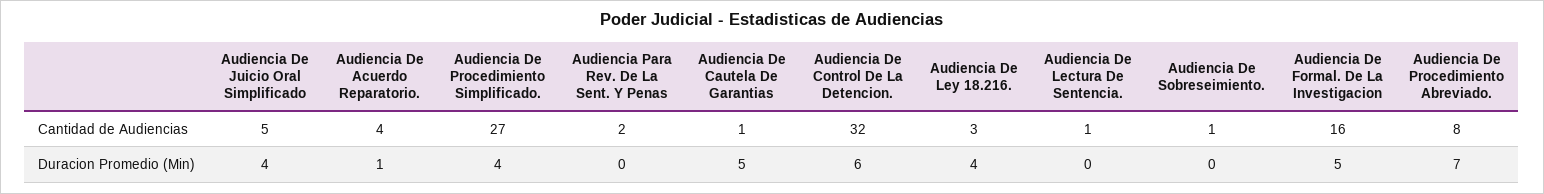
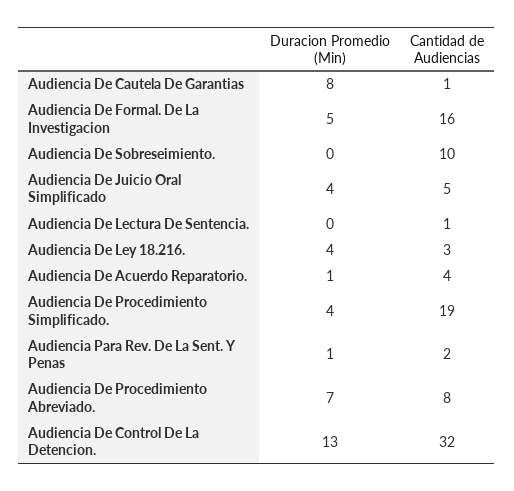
  {
    "Audiencia De Juicio Oral Simplificado": {
      "Cantidad de Audiencias": 5,
      "Duracion Promedio (Min)": 4
    },
    "Audiencia De Acuerdo Reparatorio.": {
      "Cantidad de Audiencias": 4,
      "Duracion Promedio (Min)": 1
    },
    "Audiencia De Procedimiento Simplificado.": {
-     "Cantidad de Audiencias": 27,
+     "Cantidad de Audiencias": 19,
      "Duracion Promedio (Min)": 4
    },
    "Audiencia Para Rev. De La Sent. Y Penas": {
      "Cantidad de Audiencias": 2,
-     "Duracion Promedio (Min)": 0
+     "Duracion Promedio (Min)": 1
    },
    "Audiencia De Cautela De Garantias": {
      "Cantidad de Audiencias": 1,
-     "Duracion Promedio (Min)": 5
+     "Duracion Promedio (Min)": 8
    },
    "Audiencia De Control De La Detencion.": {
      "Cantidad de Audiencias": 32,
-     "Duracion Promedio (Min)": 6
+     "Duracion Promedio (Min)": 13
    },
    "Audiencia De Ley 18.216.": {
      "Cantidad de Audiencias": 3,
      "Duracion Promedio (Min)": 4
    },
    "Audiencia De Lectura De Sentencia.": {
      "Cantidad de Audiencias": 1,
      "Duracion Promedio (Min)": 0
    },
    "Audiencia De Sobreseimiento.": {
-     "Cantidad de Audiencias": 1,
+     "Cantidad de Audiencias": 10,
      "Duracion Promedio (Min)": 0
    },
    "Audiencia De Formal. De La Investigacion": {
      "Cantidad de Audiencias": 16,
      "Duracion Promedio (Min)": 5
    },
    "Audiencia De Procedimiento Abreviado.": {
      "Cantidad de Audiencias": 8,
      "Duracion Promedio (Min)": 7
    }
  }

